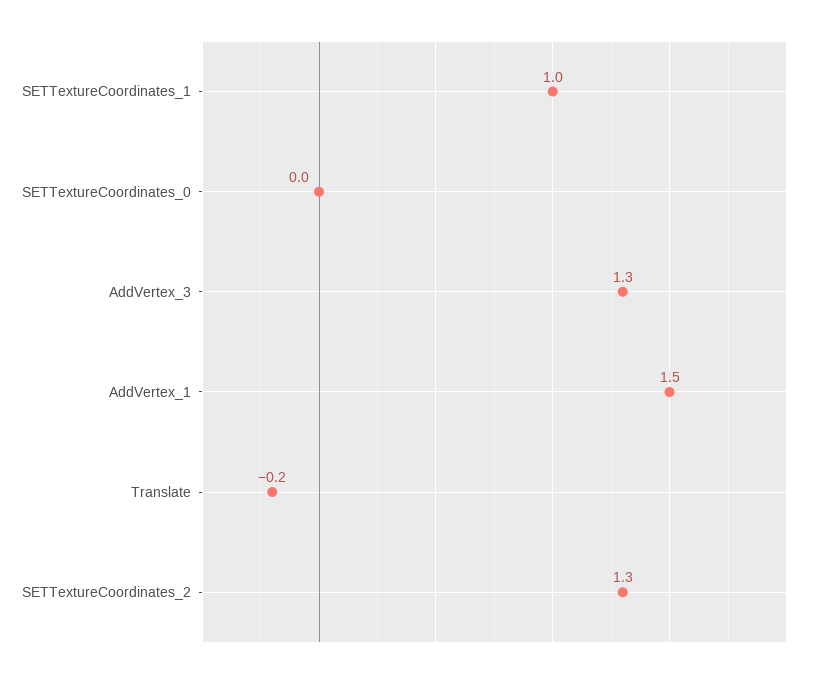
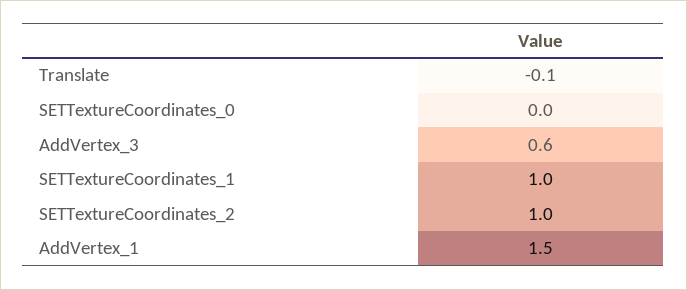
  {
    "SETTextureCoordinates_1": 1,
    "SETTextureCoordinates_0": 0,
-   "AddVertex_3": 1.3,
+   "AddVertex_3": 0.6,
    "AddVertex_1": 1.5,
-   "Translate": -0.2,
+   "Translate": -0.1,
-   "SETTextureCoordinates_2": 1.3
+   "SETTextureCoordinates_2": 1
  }

